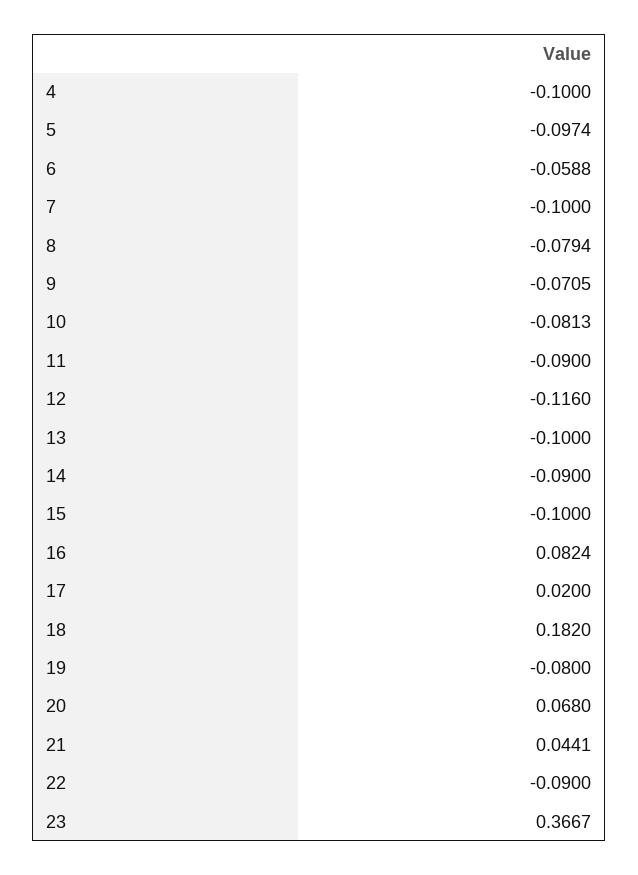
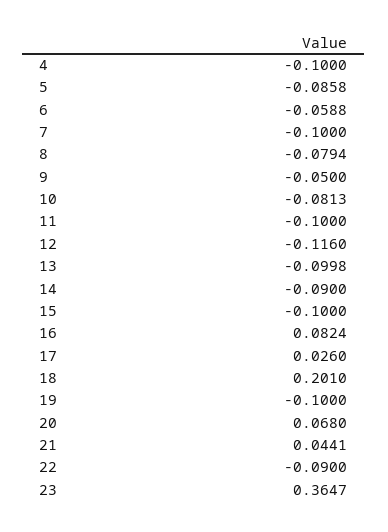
  {
    "4": -0.1,
-   "5": -0.0974,
+   "5": -0.0858,
    "6": -0.0588,
    "7": -0.1,
    "8": -0.0794,
-   "9": -0.0705,
+   "9": -0.05,
    "10": -0.0813,
-   "11": -0.09,
+   "11": -0.1,
    "12": -0.116,
-   "13": -0.1,
+   "13": -0.0998,
    "14": -0.09,
    "15": -0.1,
    "16": 0.0824,
-   "17": 0.02,
+   "17": 0.026,
-   "18": 0.182,
+   "18": 0.201,
-   "19": -0.08,
+   "19": -0.1,
    "20": 0.068,
    "21": 0.0441,
    "22": -0.09,
-   "23": 0.3667
+   "23": 0.3647
  }

